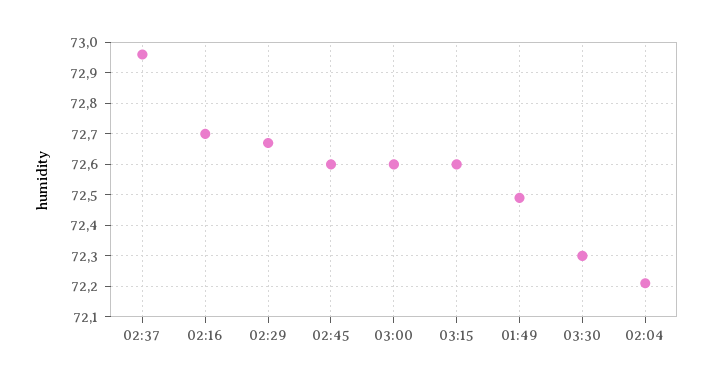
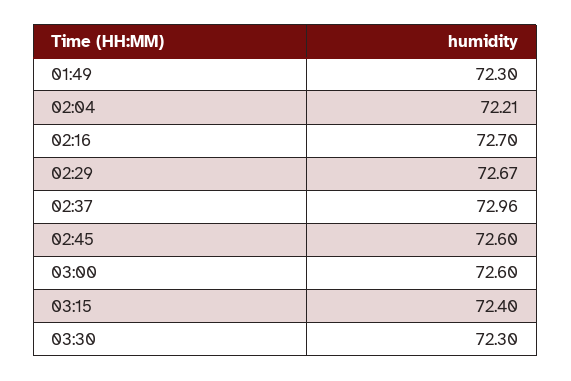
  {
    "02:37": 72.96,
    "02:16": 72.7,
    "02:29": 72.67,
    "02:45": 72.6,
    "03:00": 72.6,
-   "03:15": 72.6,
+   "03:15": 72.4,
-   "01:49": 72.5,
+   "01:49": 72.3,
    "03:30": 72.3,
    "02:04": 72.21
  }

